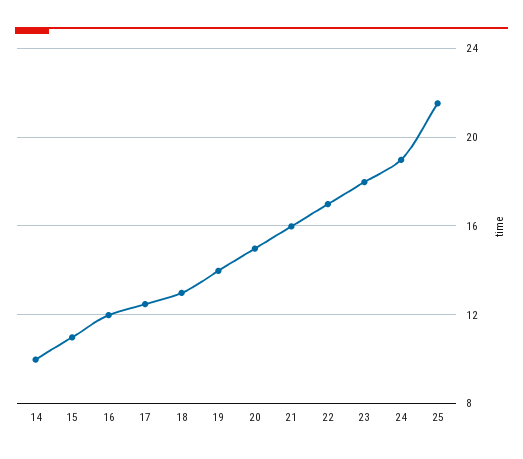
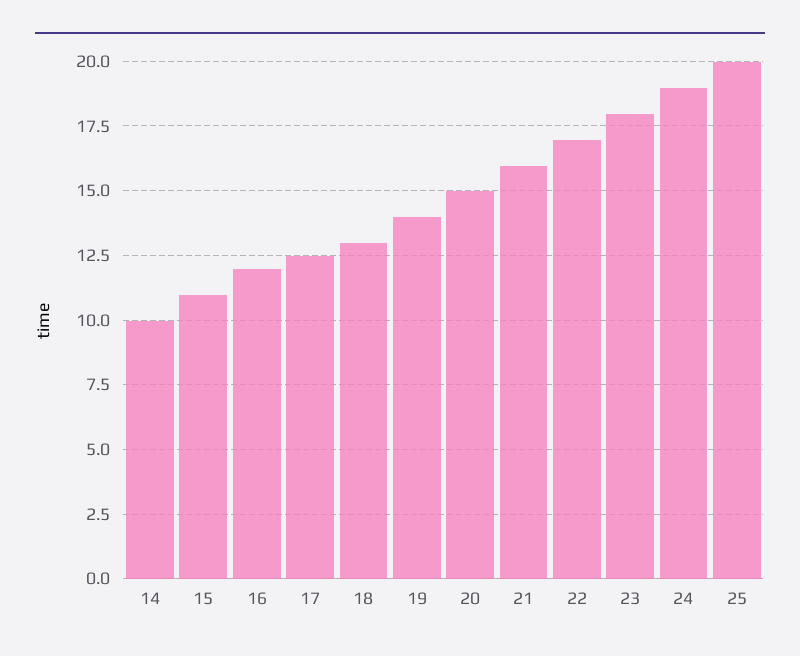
  {
    "14": 10,
    "15": 11,
    "16": 12,
    "17": 12.5,
    "18": 13,
    "19": 14,
    "20": 15,
    "21": 16,
    "22": 17,
    "23": 18,
    "24": 19,
-   "25": 21.5
+   "25": 20
  }

